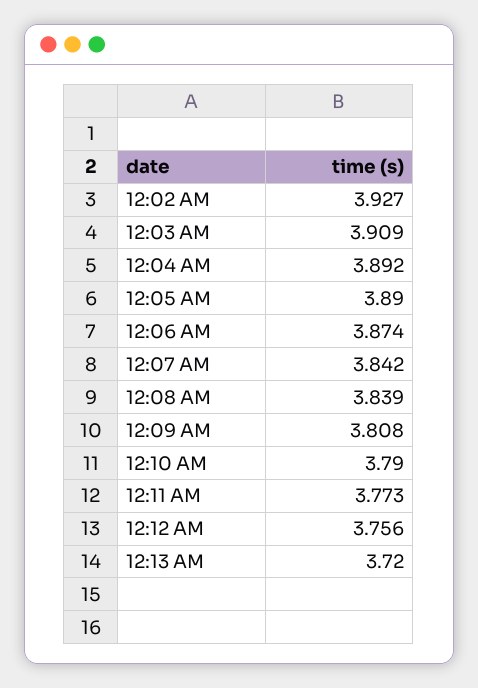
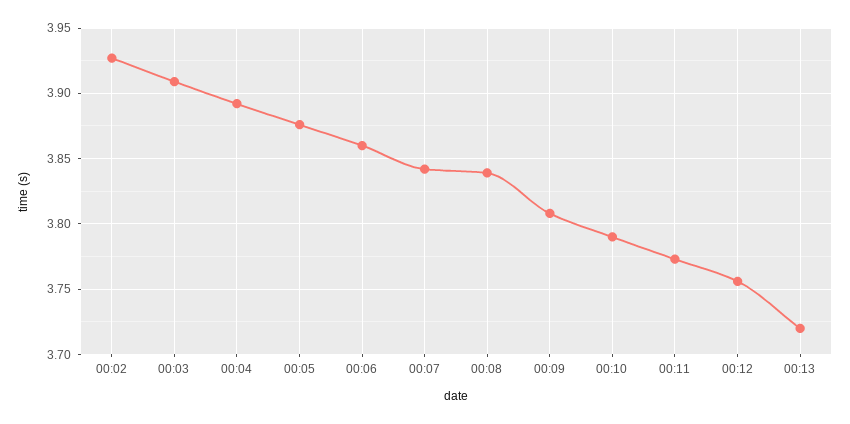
  {
    "12:02 AM": 3.927,
    "12:03 AM": 3.909,
    "12:04 AM": 3.892,
-   "12:05 AM": 3.89,
+   "12:05 AM": 3.875,
-   "12:06 AM": 3.874,
+   "12:06 AM": 3.86,
    "12:07 AM": 3.842,
    "12:08 AM": 3.839,
    "12:09 AM": 3.808,
    "12:10 AM": 3.79,
    "12:11 AM": 3.773,
    "12:12 AM": 3.756,
    "12:13 AM": 3.72
  }

